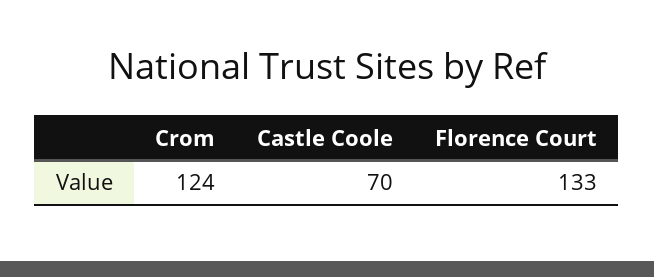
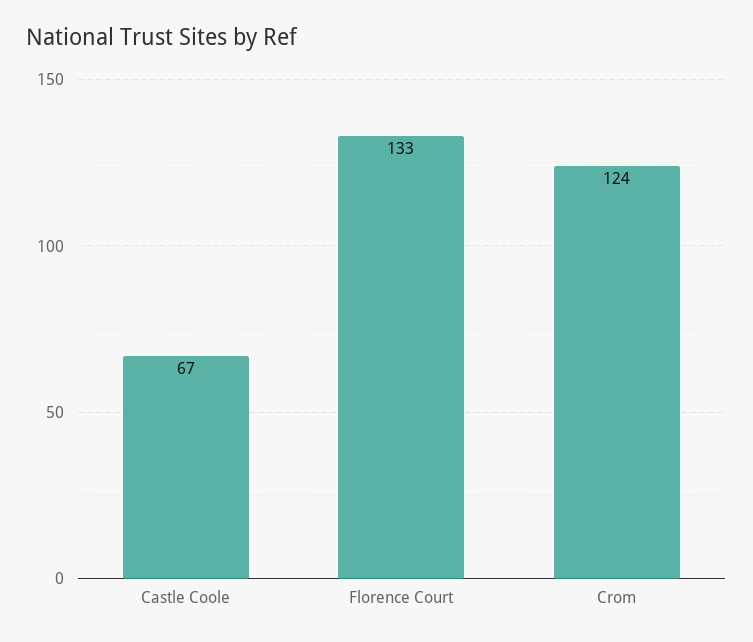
  {
    "Crom": 124,
-   "Castle Coole": 70,
+   "Castle Coole": 67,
    "Florence Court": 133
  }

